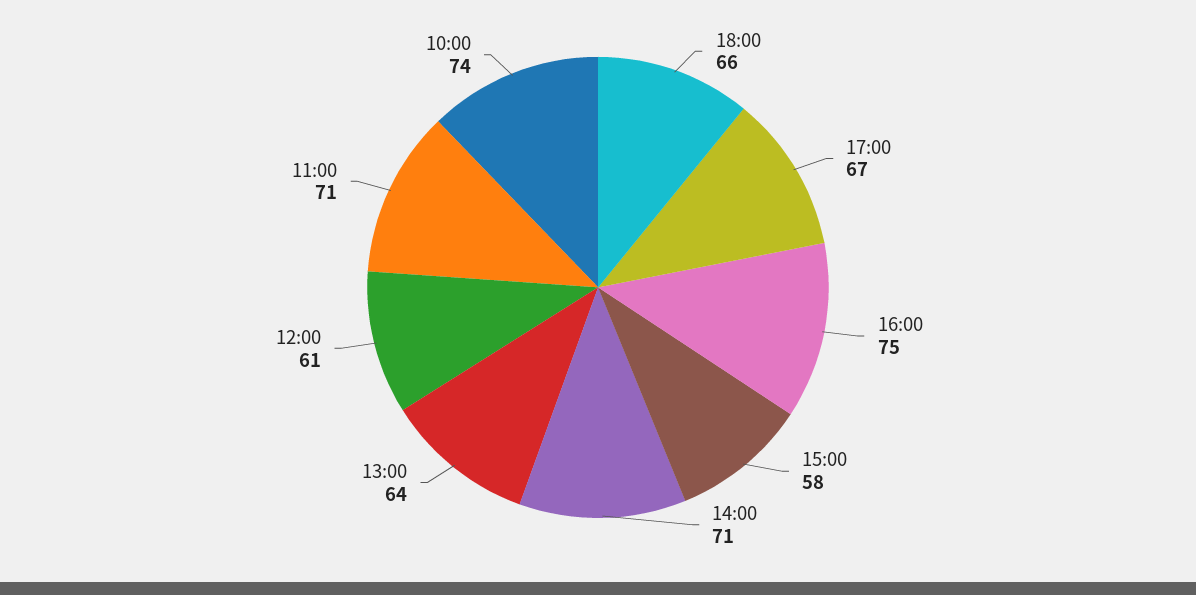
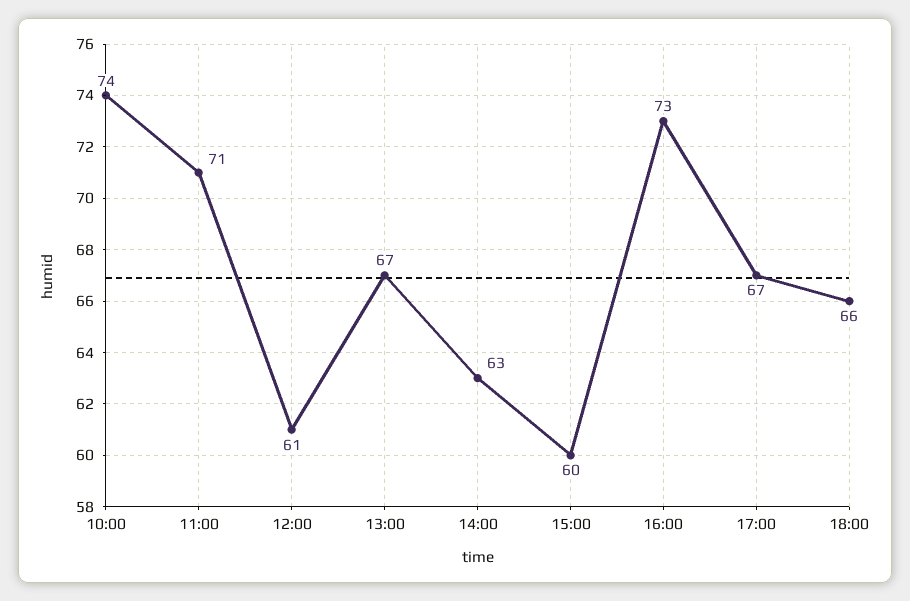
  {
    "18:00": 66,
    "17:00": 67,
-   "16:00": 75,
+   "16:00": 73,
-   "15:00": 58,
+   "15:00": 60,
-   "14:00": 71,
+   "14:00": 63,
-   "13:00": 64,
+   "13:00": 67,
    "12:00": 61,
    "11:00": 71,
    "10:00": 74
  }

